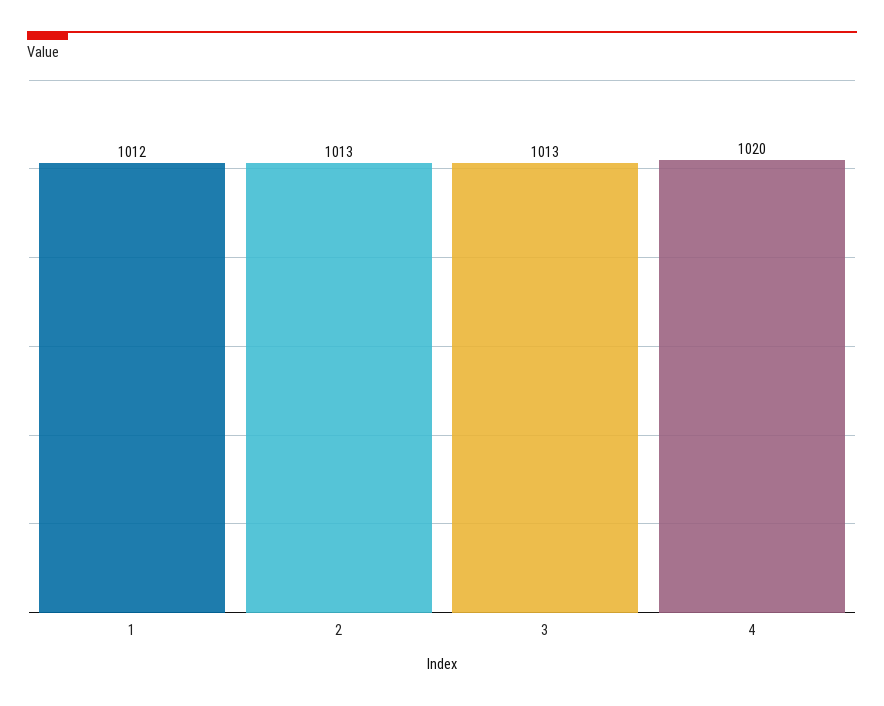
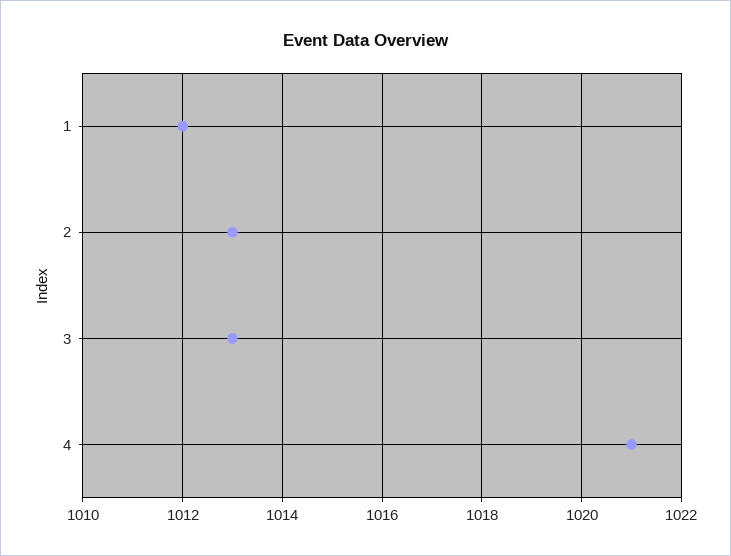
  {
    "1": 1012,
    "2": 1013,
    "3": 1013,
-   "4": 1020
+   "4": 1021
  }

